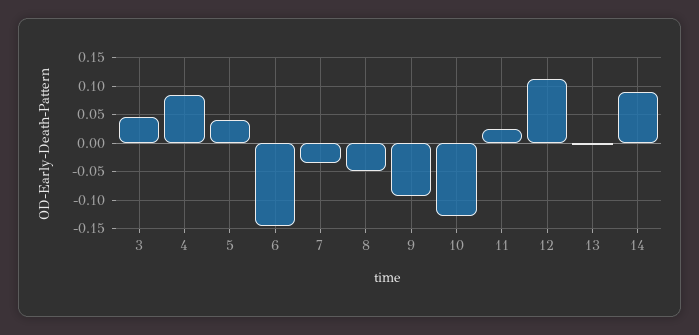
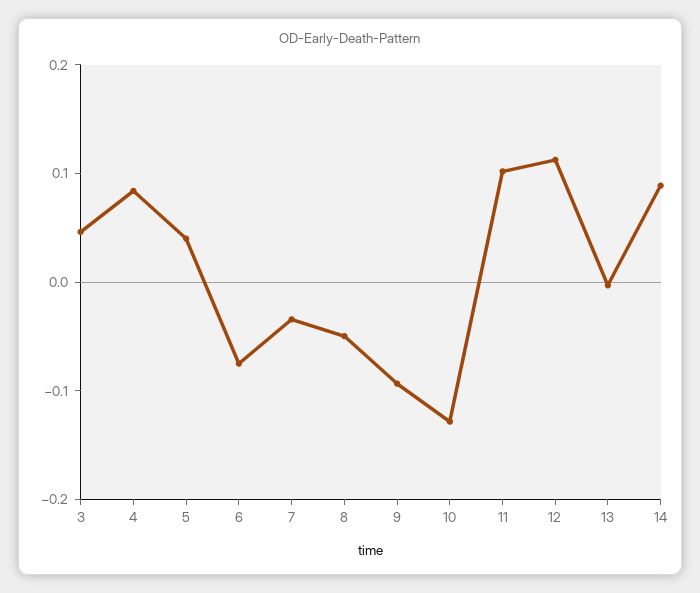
  {
    "3": 0.04,
    "4": 0.08,
    "5": 0.04,
-   "6": -0.15,
+   "6": -0.08,
    "7": -0.04,
    "8": -0.04,
    "9": -0.1,
    "10": -0.12,
-   "11": 0.025,
+   "11": 0.1,
    "12": 0.12,
    "13": 0,
    "14": 0.08
  }

